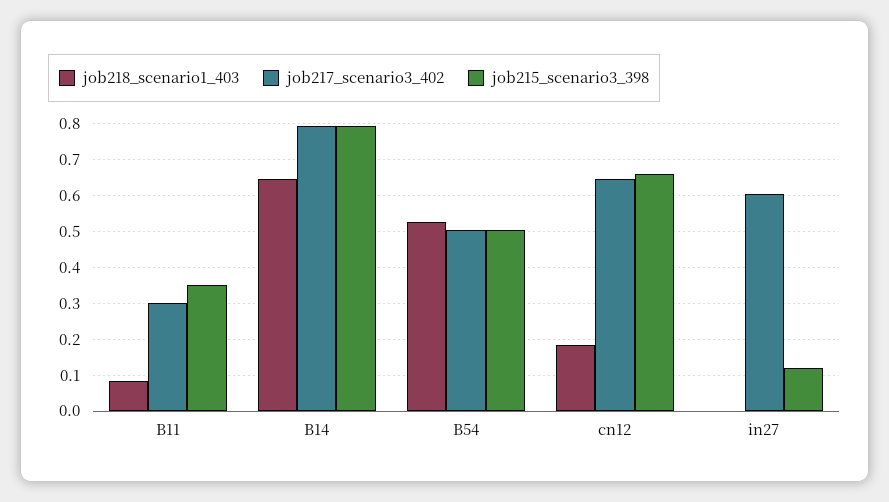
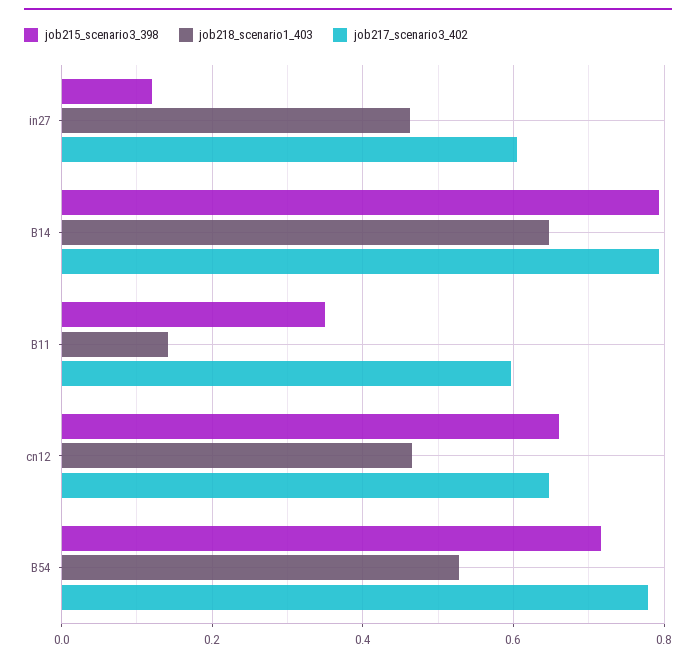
  {
    "job218_scenario1_403": {
-     "B11": 0.08,
+     "B11": 0.14,
      "B14": 0.64,
      "B54": 0.52,
-     "cn12": 0.18,
+     "cn12": 0.46,
-     "in27": 0
+     "in27": 0.46
    },
    "job217_scenario3_402": {
-     "B11": 0.3,
+     "B11": 0.6,
      "B14": 0.8,
-     "B54": 0.5,
+     "B54": 0.78,
      "cn12": 0.64,
      "in27": 0.6
    },
    "job215_scenario3_398": {
      "B11": 0.34,
      "B14": 0.8,
-     "B54": 0.5,
+     "B54": 0.72,
      "cn12": 0.66,
      "in27": 0.12
    }
  }

